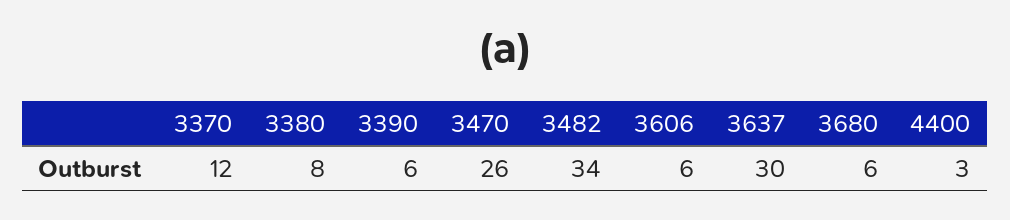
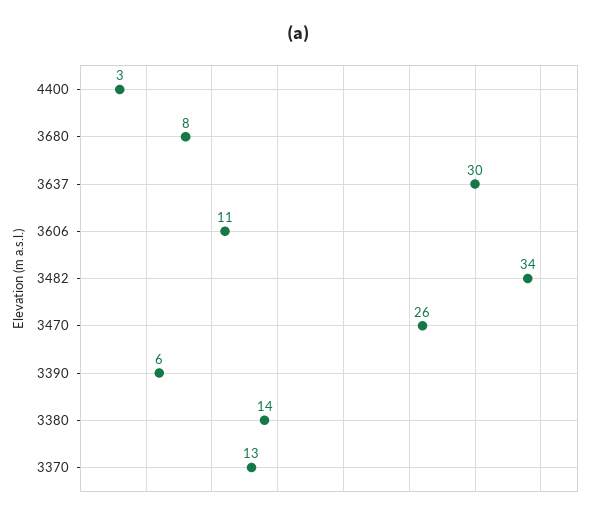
  {
-   "3370": 12,
+   "3370": 13,
-   "3380": 8,
+   "3380": 14,
    "3390": 6,
    "3470": 26,
    "3482": 34,
-   "3606": 6,
+   "3606": 11,
    "3637": 30,
-   "3680": 6,
+   "3680": 8,
    "4400": 3
  }

